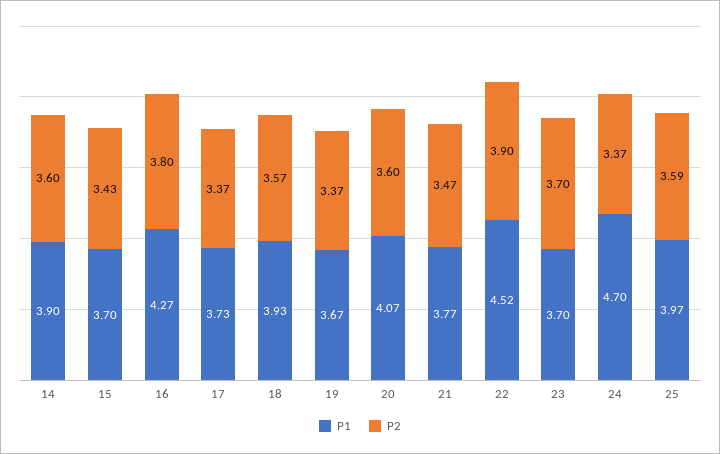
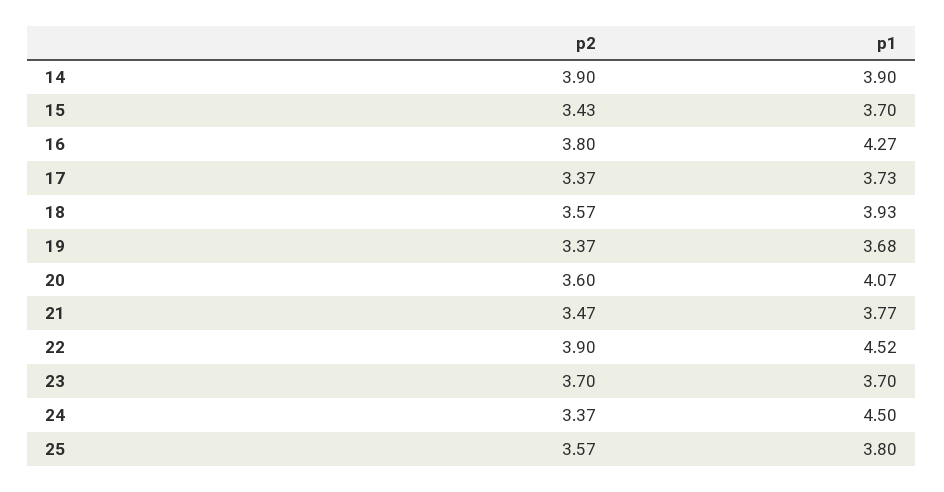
  {
    "P1": {
      "14": 3.9,
      "15": 3.7,
      "16": 4.27,
      "17": 3.73,
      "18": 3.93,
-     "19": 3.67,
+     "19": 3.68,
      "20": 4.07,
      "21": 3.77,
      "22": 4.52,
      "23": 3.7,
-     "24": 4.7,
+     "24": 4.5,
-     "25": 3.97
+     "25": 3.8
    },
    "P2": {
-     "14": 3.6,
+     "14": 3.9,
      "15": 3.43,
      "16": 3.8,
      "17": 3.37,
      "18": 3.57,
      "19": 3.37,
      "20": 3.6,
      "21": 3.47,
      "22": 3.9,
      "23": 3.7,
      "24": 3.37,
-     "25": 3.59
+     "25": 3.57
    }
  }

